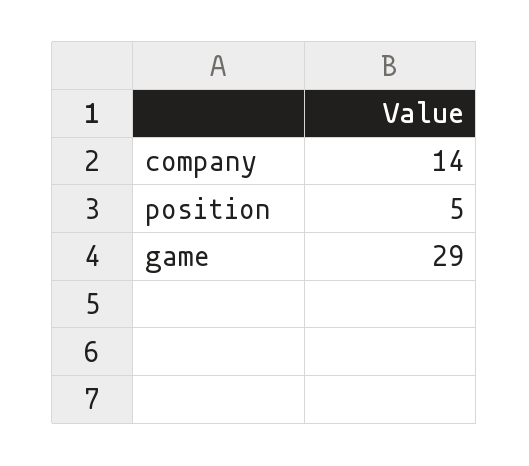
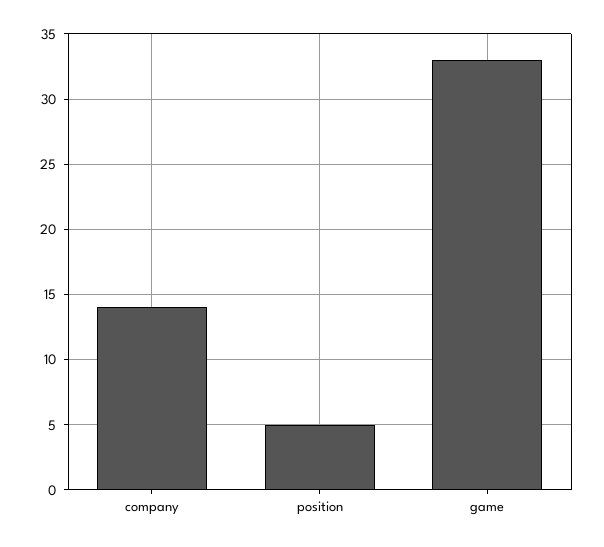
  {
    "company": 14,
    "position": 5,
-   "game": 29
+   "game": 33
  }

